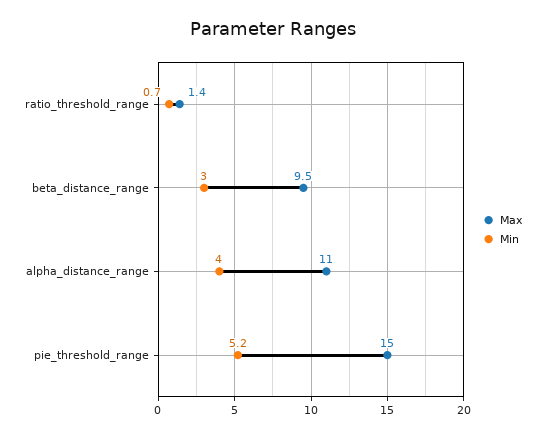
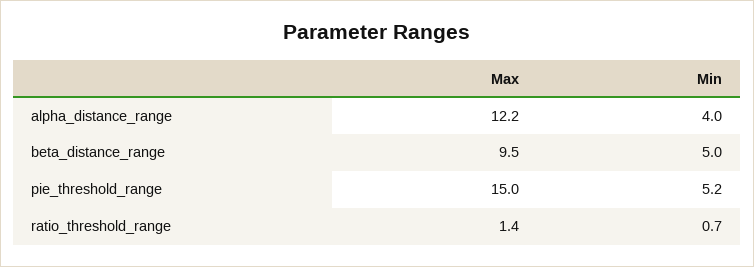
  {
    "Max": {
      "ratio_threshold_range": 1.4,
      "beta_distance_range": 9.5,
-     "alpha_distance_range": 11,
+     "alpha_distance_range": 12.2,
      "pie_threshold_range": 15
    },
    "Min": {
      "ratio_threshold_range": 0.7,
-     "beta_distance_range": 3,
+     "beta_distance_range": 5,
      "alpha_distance_range": 4,
      "pie_threshold_range": 5.2
    }
  }

